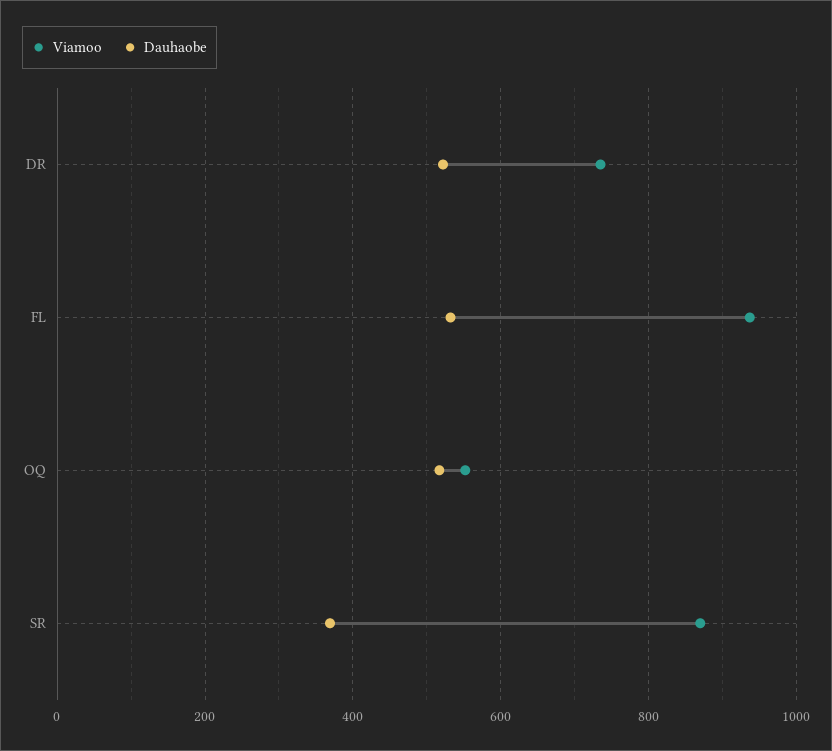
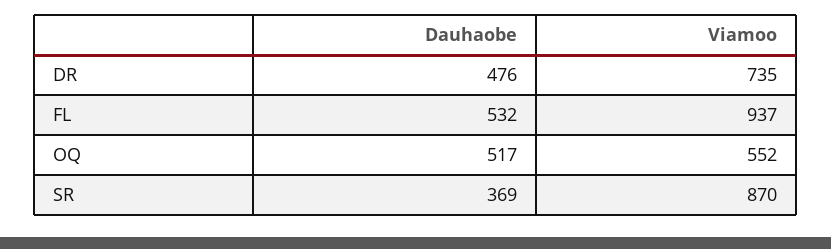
  {
    "Viamoo": {
      "DR": 735,
      "FL": 937,
      "OQ": 552,
      "SR": 870
    },
    "Dauhaobe": {
-     "DR": 520,
+     "DR": 476,
      "FL": 532,
      "OQ": 517,
      "SR": 369
    }
  }

